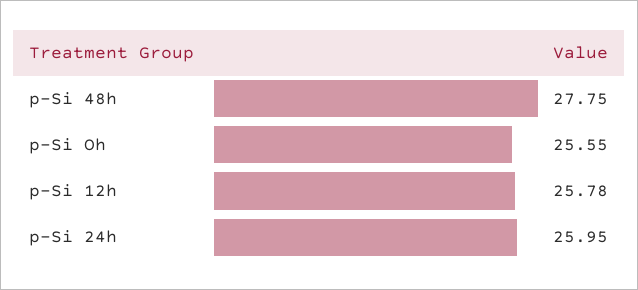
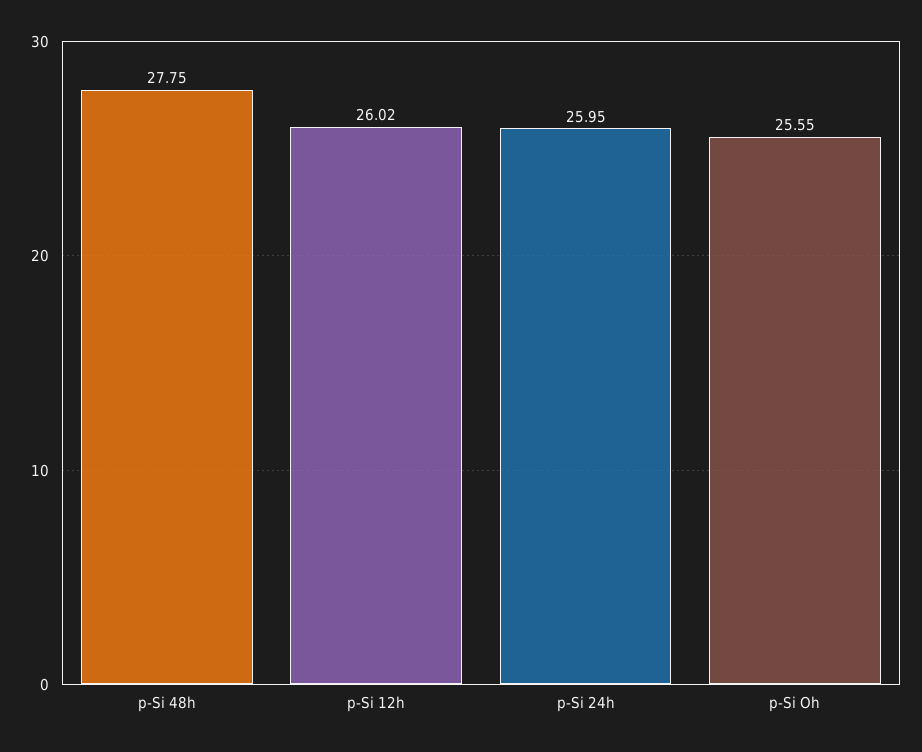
  {
    "p-Si 48h": 27.75,
    "p-Si Oh": 25.55,
-   "p-Si 12h": 25.78,
+   "p-Si 12h": 26.02,
    "p-Si 24h": 25.95
  }

